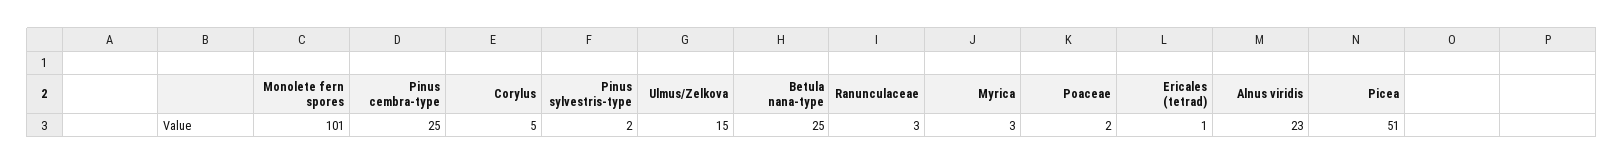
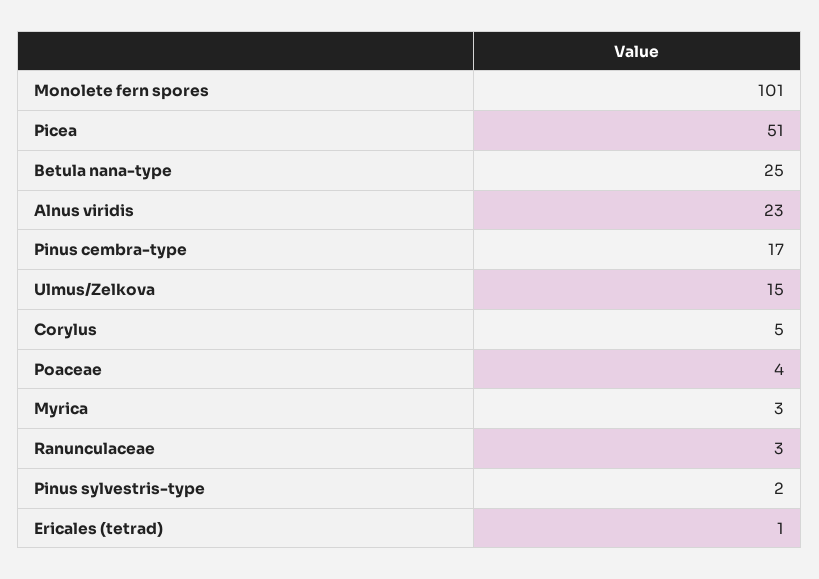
  {
    "Monolete fern spores": 101,
-   "Pinus cembra-type": 25,
+   "Pinus cembra-type": 17,
    "Corylus": 5,
    "Pinus sylvestris-type": 2,
    "Ulmus/Zelkova": 15,
    "Betula nana-type": 25,
    "Ranunculaceae": 3,
    "Myrica": 3,
-   "Poaceae": 2,
+   "Poaceae": 4,
    "Ericales (tetrad)": 1,
    "Alnus viridis": 23,
    "Picea": 51
  }

